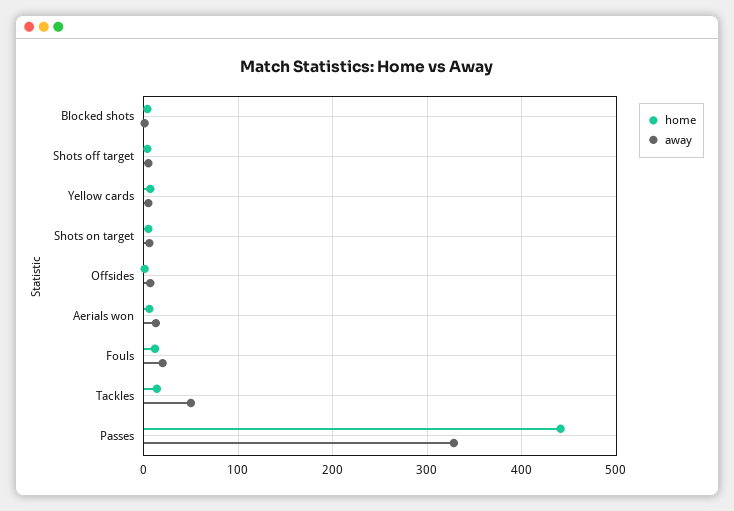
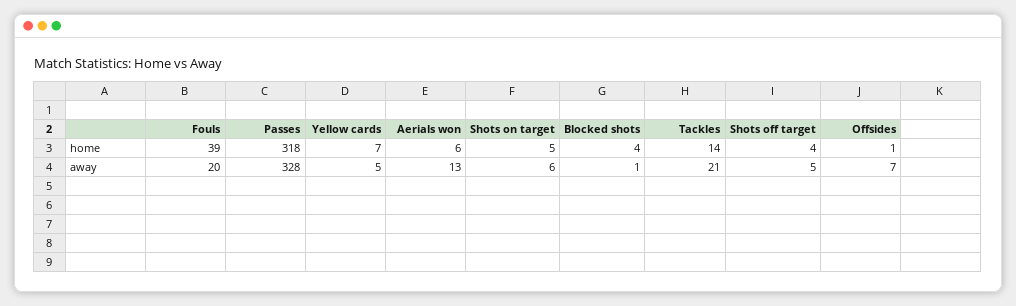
  {
    "home": {
      "Blocked shots": 4,
      "Shots off target": 4,
      "Yellow cards": 7,
      "Shots on target": 5,
      "Offsides": 1,
      "Aerials won": 6,
-     "Fouls": 10,
+     "Fouls": 39,
      "Tackles": 14,
-     "Passes": 440
+     "Passes": 318
    },
    "away": {
      "Blocked shots": 1,
      "Shots off target": 5,
      "Yellow cards": 5,
      "Shots on target": 6,
      "Offsides": 7,
      "Aerials won": 13,
      "Fouls": 20,
-     "Tackles": 50,
+     "Tackles": 21,
      "Passes": 328
    }
  }

